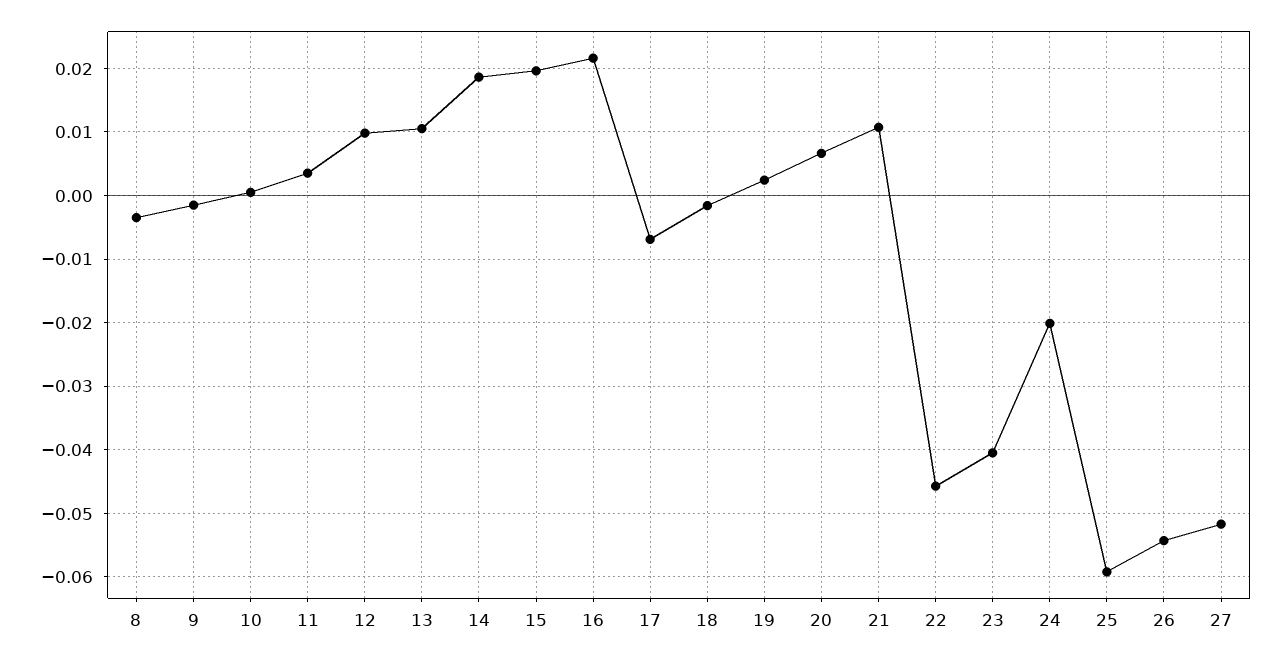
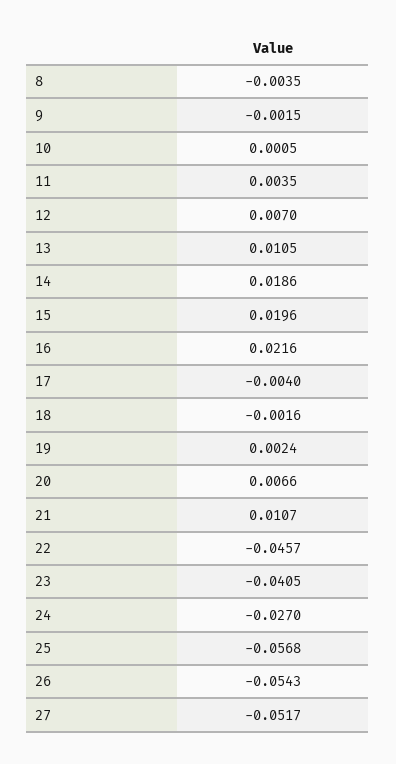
  {
    "8": -0.0035,
    "9": -0.0015,
    "10": 0.0005,
    "11": 0.0035,
-   "12": 0.01,
+   "12": 0.007,
    "13": 0.0105,
    "14": 0.0186,
    "15": 0.0196,
    "16": 0.0216,
-   "17": -0.007,
+   "17": -0.004,
    "18": -0.0016,
    "19": 0.0024,
    "20": 0.0066,
    "21": 0.0107,
    "22": -0.0457,
    "23": -0.0405,
-   "24": -0.02,
+   "24": -0.027,
-   "25": -0.059,
+   "25": -0.0568,
    "26": -0.0543,
    "27": -0.0517
  }

